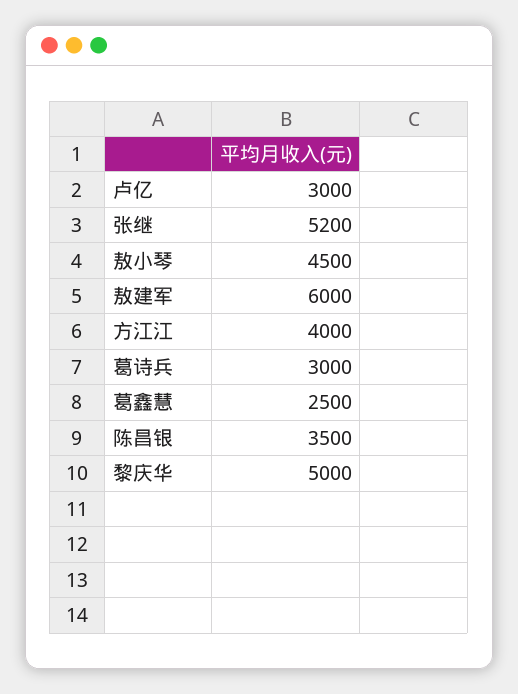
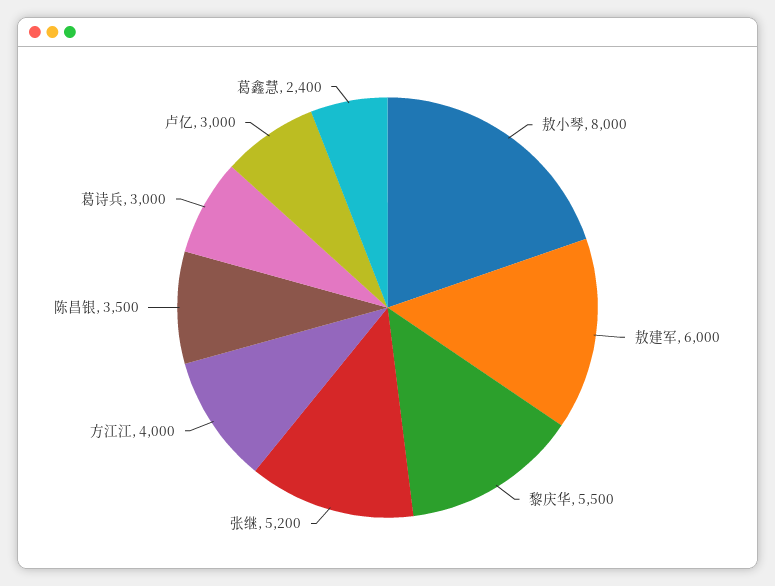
  {
    "卢亿": 3000,
    "张继": 5200,
-   "敖小琴": 4500,
+   "敖小琴": 8000,
    "敖建军": 6000,
    "方江江": 4000,
    "葛诗兵": 3000,
-   "葛鑫慧": 2500,
+   "葛鑫慧": 2400,
    "陈昌银": 3500,
-   "黎庆华": 5000
+   "黎庆华": 5500
  }

